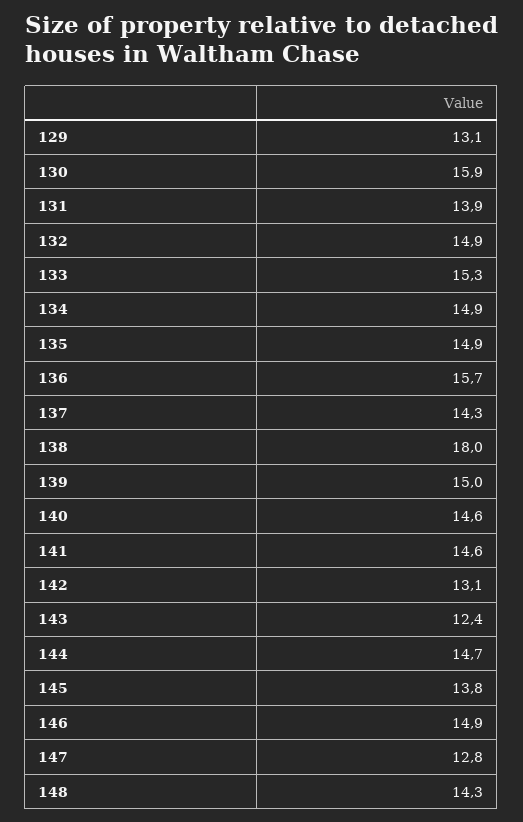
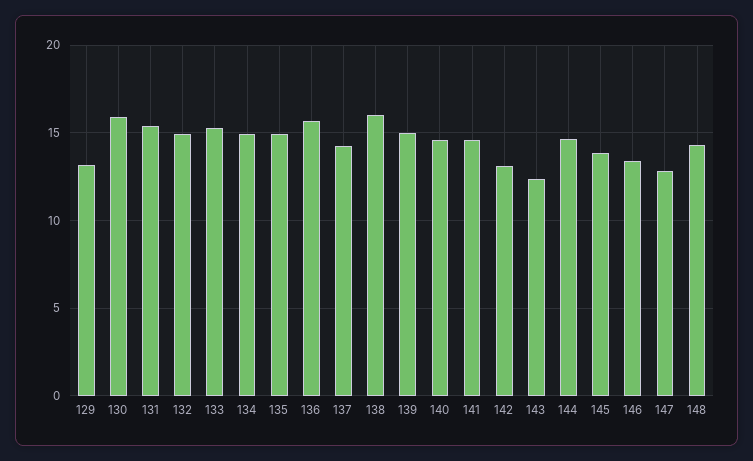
  {
    "129": 13.1,
    "130": 15.9,
-   "131": 13.9,
+   "131": 15.5,
    "132": 14.9,
    "133": 15.3,
    "134": 14.9,
    "135": 14.9,
    "136": 15.7,
    "137": 14.3,
-   "138": 18,
+   "138": 16,
    "139": 15,
    "140": 14.6,
    "141": 14.6,
    "142": 13.1,
    "143": 12.4,
    "144": 14.7,
    "145": 13.8,
-   "146": 14.9,
+   "146": 13.5,
    "147": 12.8,
    "148": 14.3
  }

